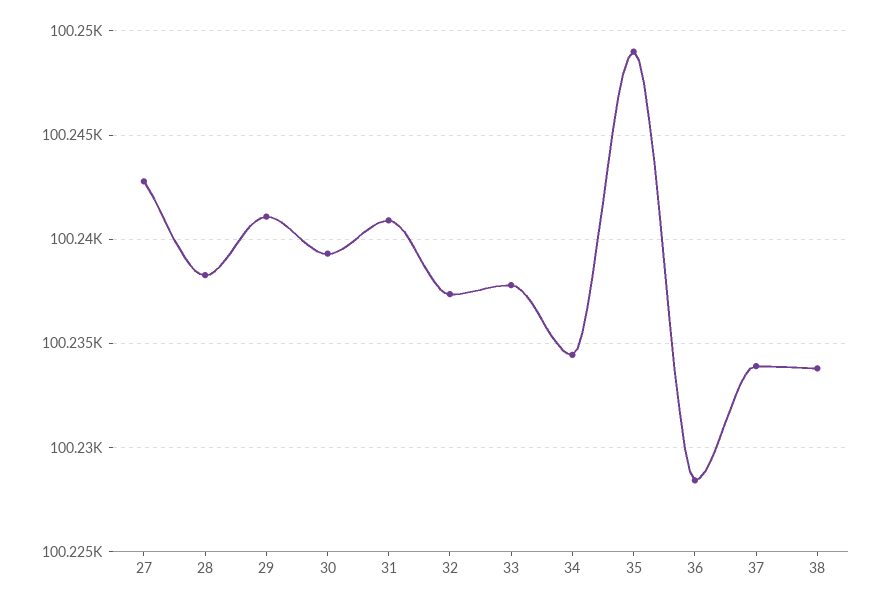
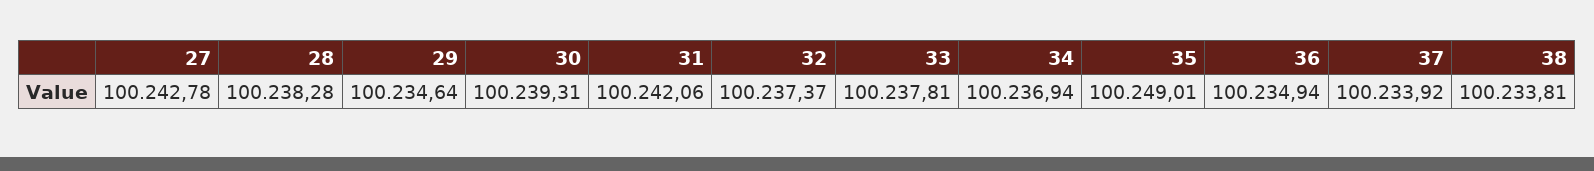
  {
    "27": 100242.78,
    "28": 100238.28,
-   "29": 100241,
+   "29": 100234.64,
    "30": 100239.31,
-   "31": 100241,
+   "31": 100242.06,
    "32": 100237.37,
    "33": 100237.81,
-   "34": 100234.5,
+   "34": 100236.94,
    "35": 100249.01,
-   "36": 100228.5,
+   "36": 100234.94,
    "37": 100233.92,
    "38": 100233.81
  }

